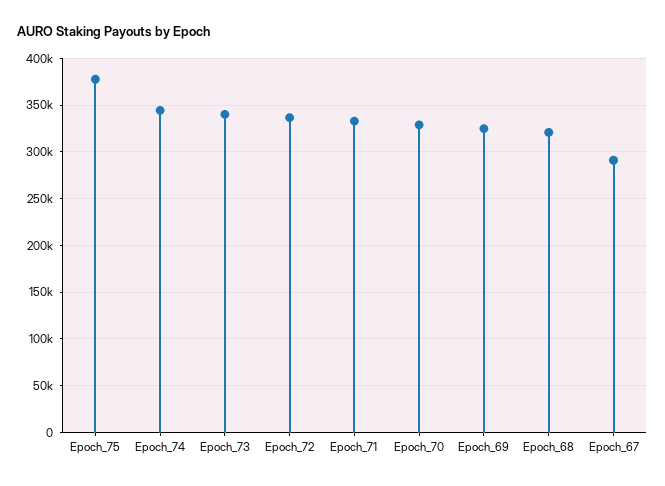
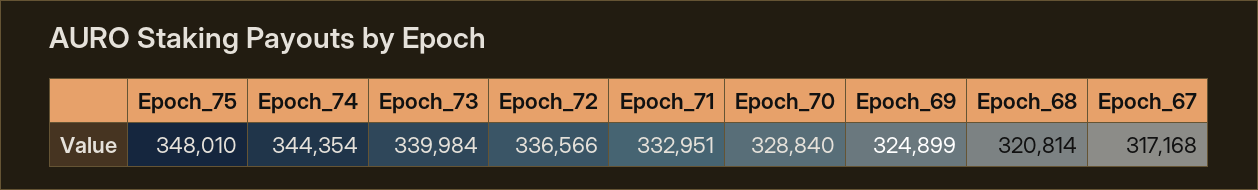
  {
-   "Epoch_75": 380000,
+   "Epoch_75": 348010,
    "Epoch_74": 344354,
    "Epoch_73": 339984,
    "Epoch_72": 336566,
    "Epoch_71": 332951,
    "Epoch_70": 328840,
    "Epoch_69": 324899,
    "Epoch_68": 320814,
-   "Epoch_67": 290000
+   "Epoch_67": 317168
  }

